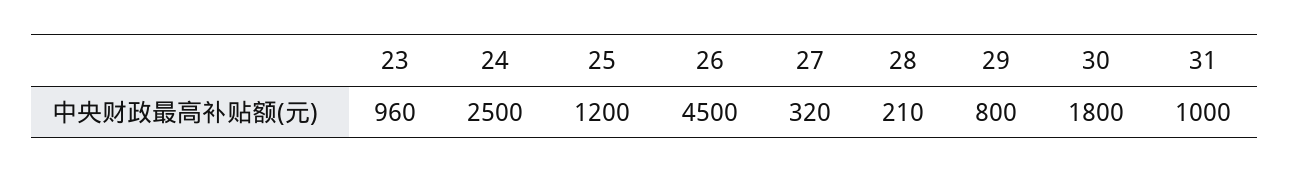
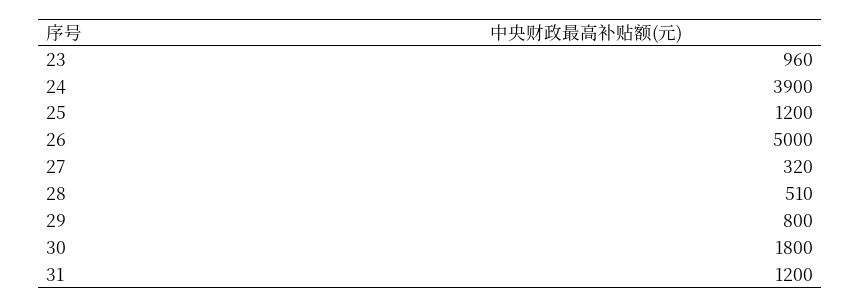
  {
    "23": 960,
-   "24": 2500,
+   "24": 3900,
    "25": 1200,
-   "26": 4500,
+   "26": 5000,
    "27": 320,
-   "28": 210,
+   "28": 510,
    "29": 800,
    "30": 1800,
-   "31": 1000
+   "31": 1200
  }

